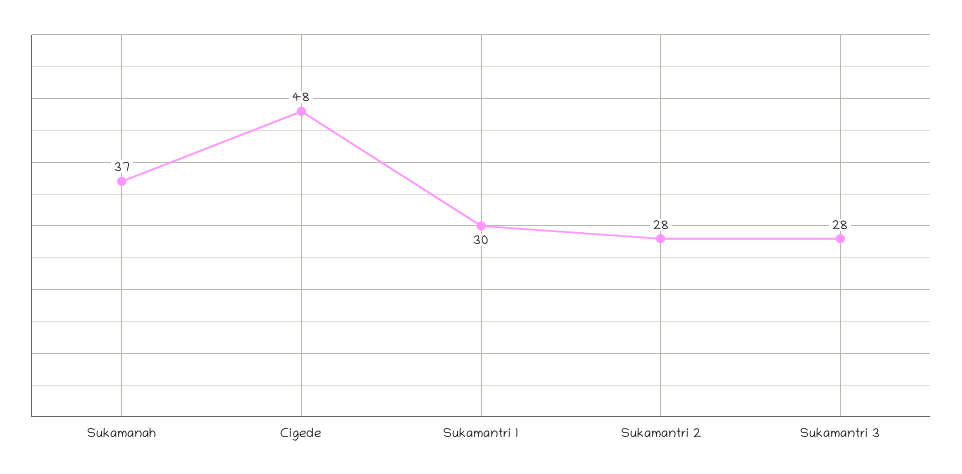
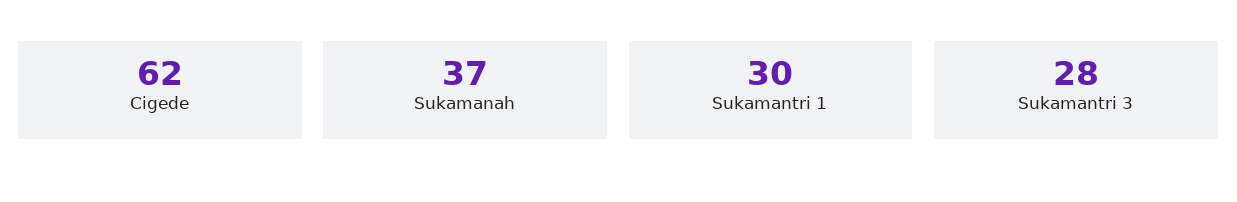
  {
    "Sukamanah": 37,
-   "Cigede": 48,
+   "Cigede": 62,
    "Sukamantri 1": 30,
-   "Sukamantri 2": 28,
    "Sukamantri 3": 28
  }

